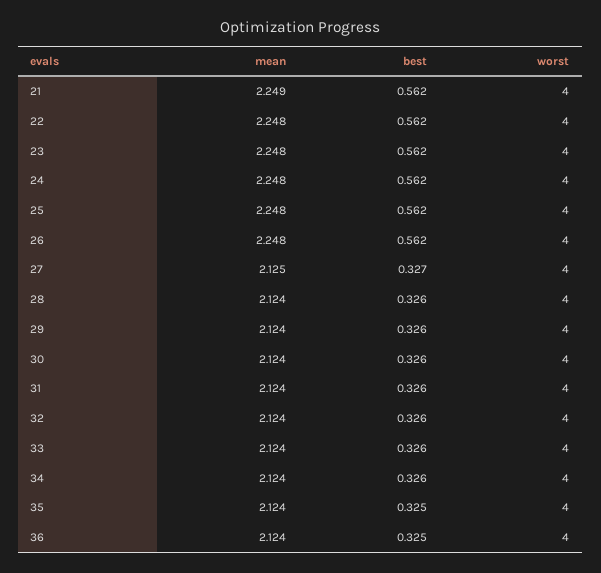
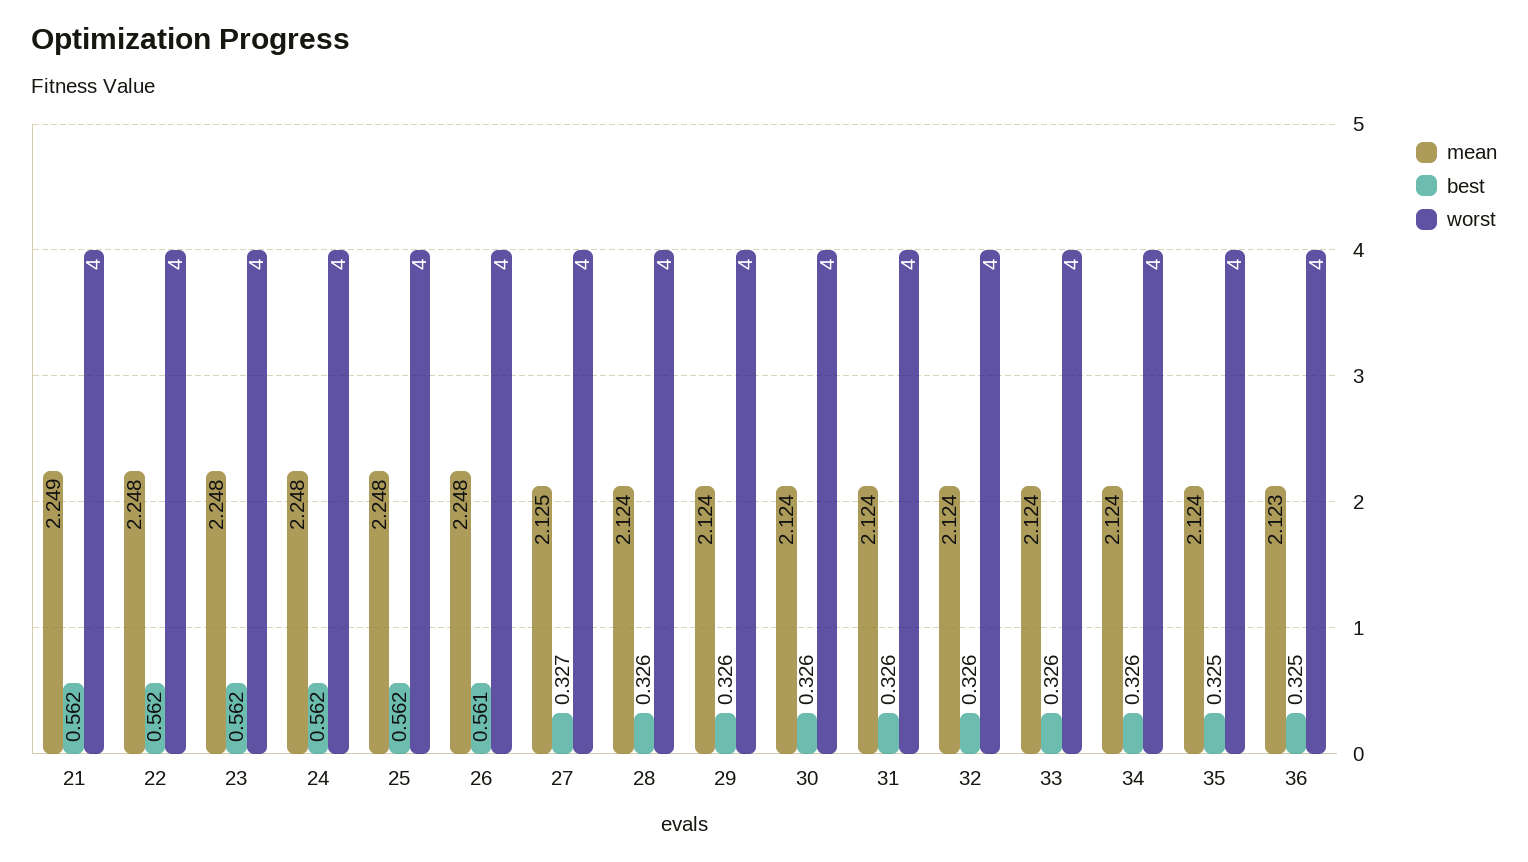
  {
    "mean": {
      "21": 2.249,
      "22": 2.248,
      "23": 2.248,
      "24": 2.248,
      "25": 2.248,
      "26": 2.248,
      "27": 2.125,
      "28": 2.124,
      "29": 2.124,
      "30": 2.124,
      "31": 2.124,
      "32": 2.124,
      "33": 2.124,
      "34": 2.124,
      "35": 2.124,
-     "36": 2.124
+     "36": 2.123
    },
    "best": {
      "21": 0.562,
      "22": 0.562,
      "23": 0.562,
      "24": 0.562,
      "25": 0.562,
-     "26": 0.562,
+     "26": 0.561,
      "27": 0.327,
      "28": 0.326,
      "29": 0.326,
      "30": 0.326,
      "31": 0.326,
      "32": 0.326,
      "33": 0.326,
      "34": 0.326,
      "35": 0.325,
      "36": 0.325
    },
    "worst": {
      "21": 4,
      "22": 4,
      "23": 4,
      "24": 4,
      "25": 4,
      "26": 4,
      "27": 4,
      "28": 4,
      "29": 4,
      "30": 4,
      "31": 4,
      "32": 4,
      "33": 4,
      "34": 4,
      "35": 4,
      "36": 4
    }
  }

